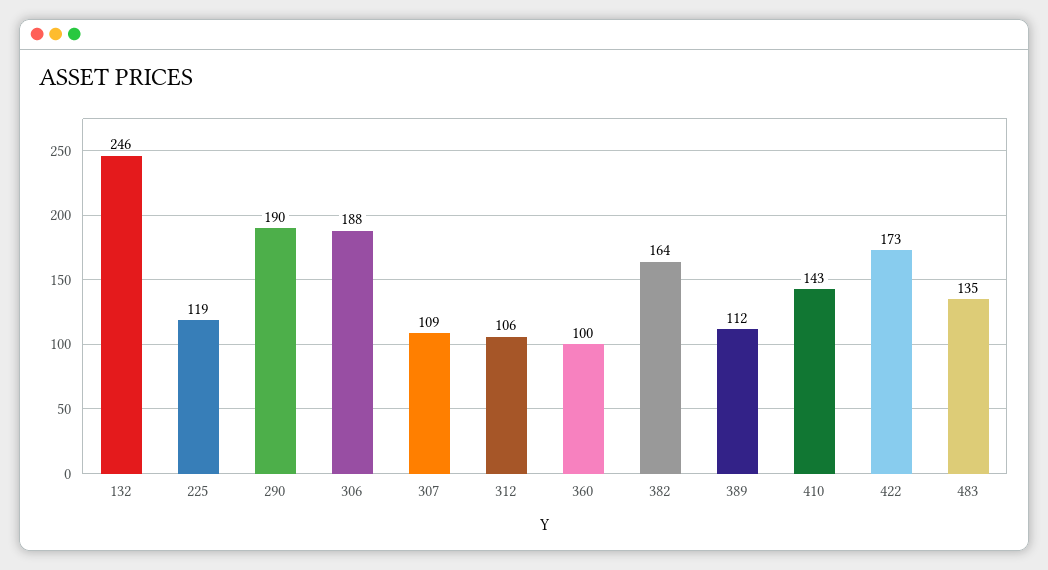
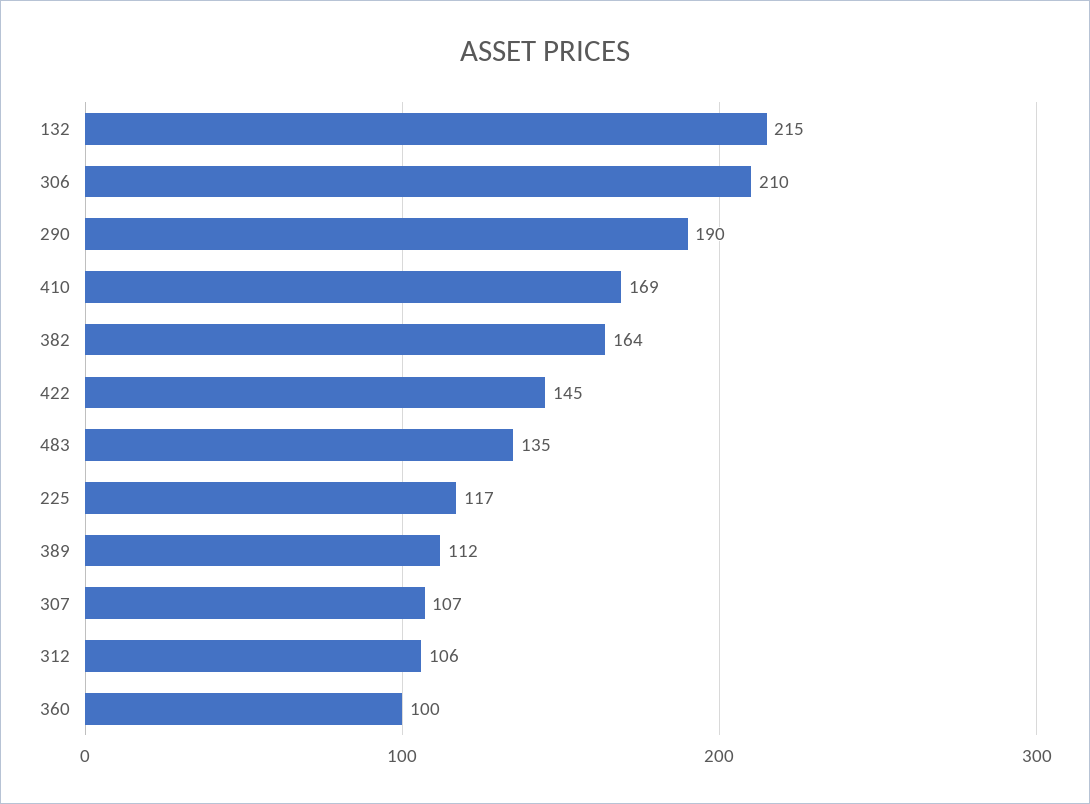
  {
-   "132": 246,
+   "132": 215,
-   "225": 119,
+   "225": 117,
    "290": 190,
-   "306": 188,
+   "306": 210,
-   "307": 109,
+   "307": 107,
    "312": 106,
    "360": 100,
    "382": 164,
    "389": 112,
-   "410": 143,
+   "410": 169,
-   "422": 173,
+   "422": 145,
    "483": 135
  }

